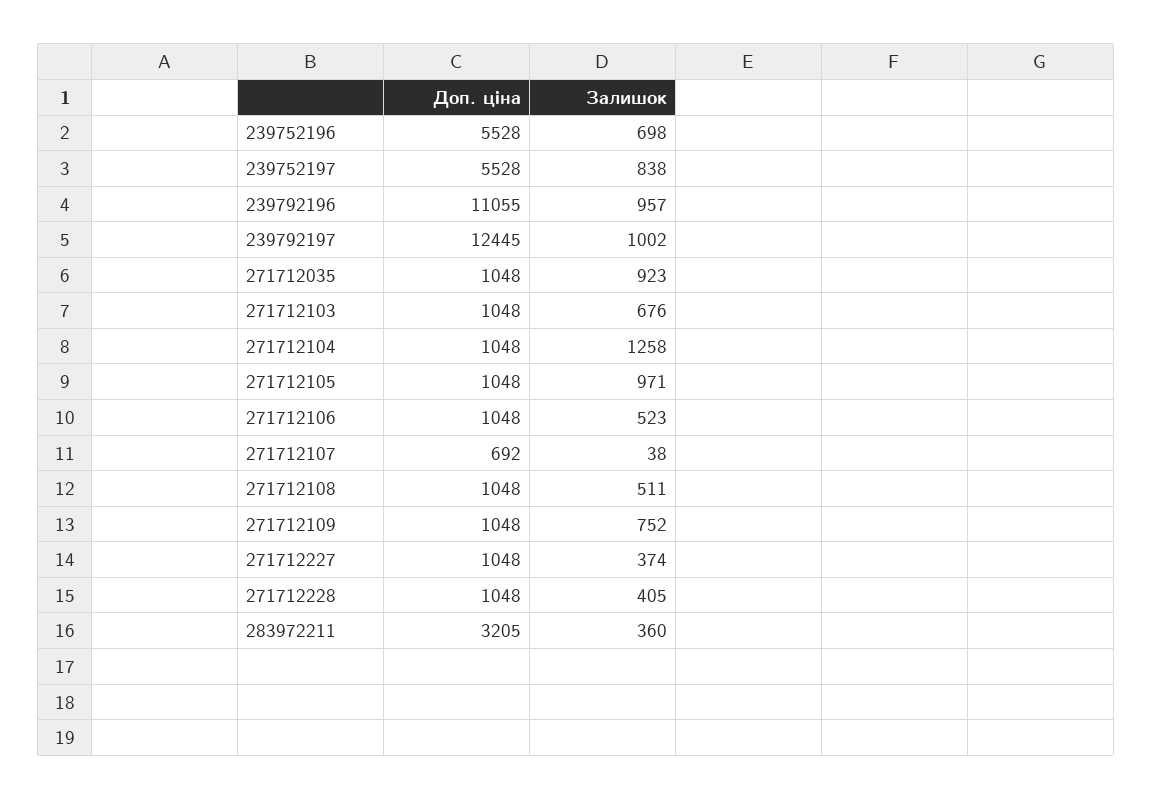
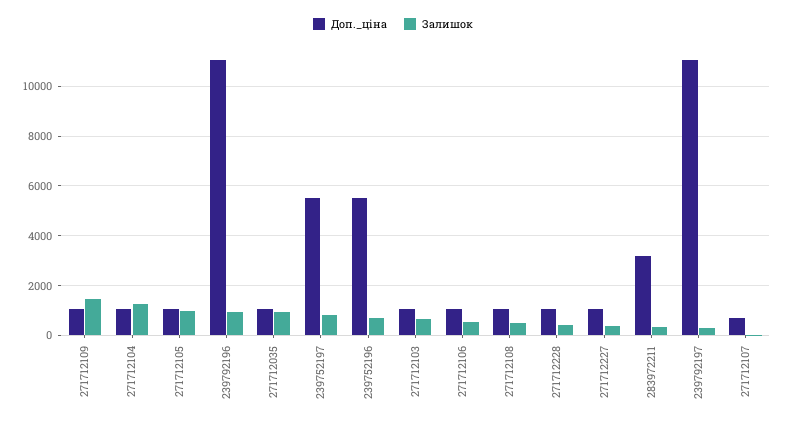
  {
    "Доп. ціна": {
      "239752196": 5528,
      "239752197": 5528,
      "239792196": 11055,
-     "239792197": 12445,
+     "239792197": 11000,
      "271712035": 1048,
      "271712103": 1048,
      "271712104": 1048,
      "271712105": 1048,
      "271712106": 1048,
      "271712107": 692,
      "271712108": 1048,
      "271712109": 1048,
      "271712227": 1048,
      "271712228": 1048,
      "283972211": 3205
    },
    "Залишок": {
      "239752196": 698,
      "239752197": 838,
      "239792196": 957,
-     "239792197": 1002,
+     "239792197": 250,
      "271712035": 923,
      "271712103": 676,
      "271712104": 1258,
      "271712105": 971,
      "271712106": 523,
      "271712107": 38,
      "271712108": 511,
-     "271712109": 752,
+     "271712109": 1500,
      "271712227": 374,
      "271712228": 405,
      "283972211": 360
    }
  }

